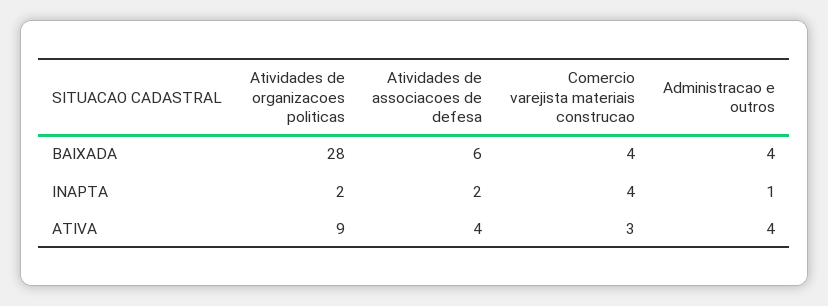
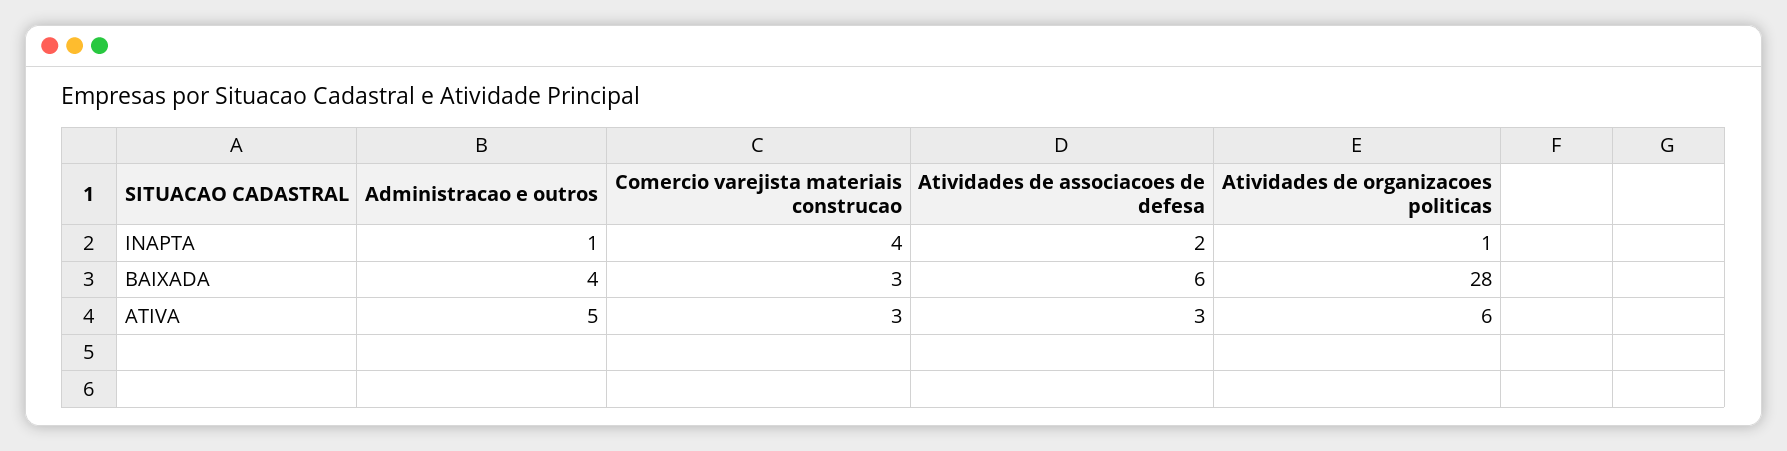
  {
    "Atividades de organizacoes politicas": {
      "BAIXADA": 28,
-     "INAPTA": 2,
+     "INAPTA": 1,
-     "ATIVA": 9
+     "ATIVA": 6
    },
    "Atividades de associacoes de defesa": {
      "BAIXADA": 6,
      "INAPTA": 2,
-     "ATIVA": 4
+     "ATIVA": 3
    },
    "Comercio varejista materiais construcao": {
-     "BAIXADA": 4,
+     "BAIXADA": 3,
      "INAPTA": 4,
      "ATIVA": 3
    },
    "Administracao e outros": {
      "BAIXADA": 4,
      "INAPTA": 1,
-     "ATIVA": 4
+     "ATIVA": 5
    }
  }

